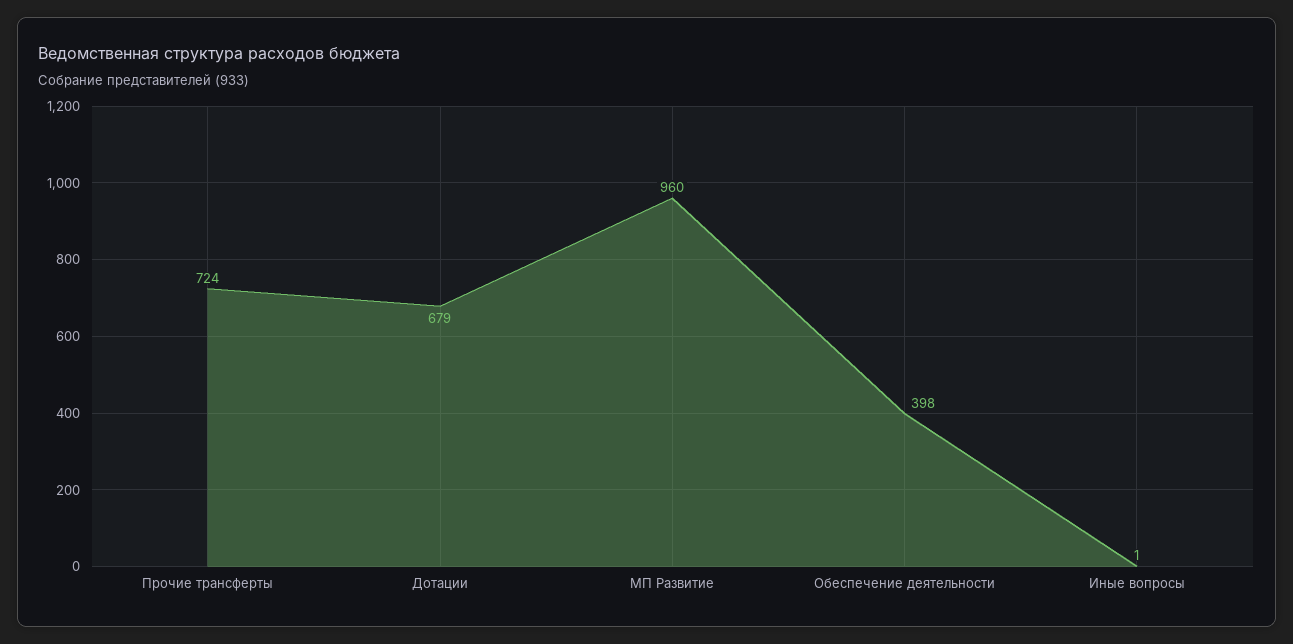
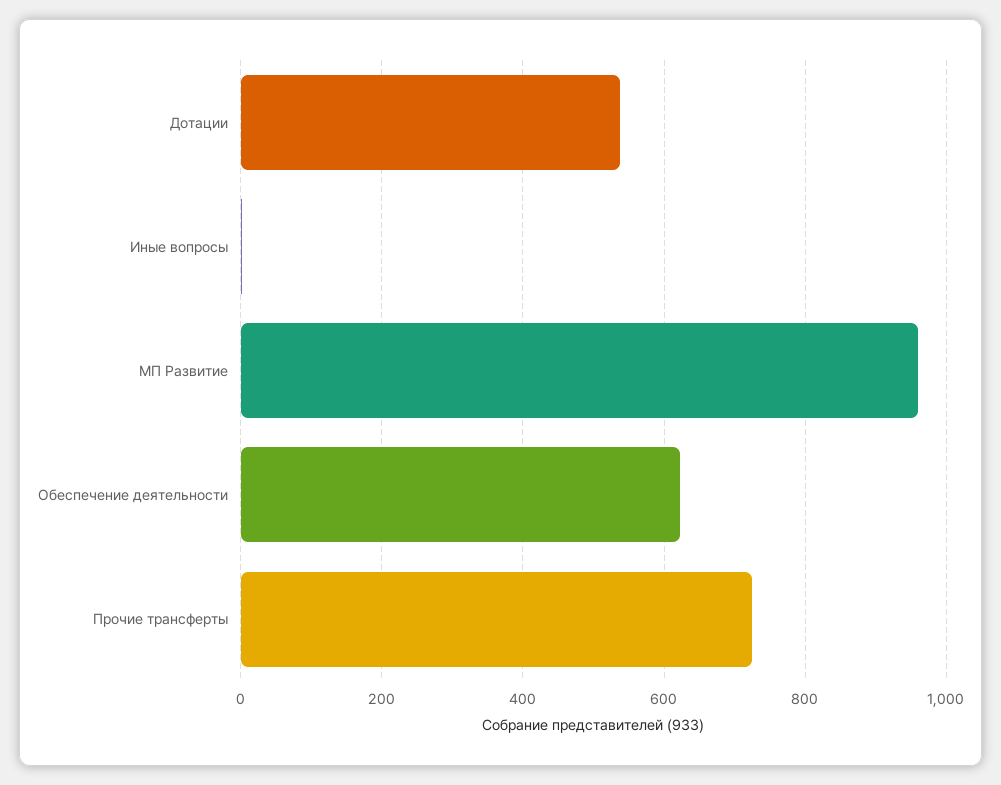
  {
    "Прочие трансферты": 724,
-   "Дотации": 679,
+   "Дотации": 540,
    "МП Развитие": 960,
-   "Обеспечение деятельности": 398,
+   "Обеспечение деятельности": 620,
    "Иные вопросы": 1
  }

